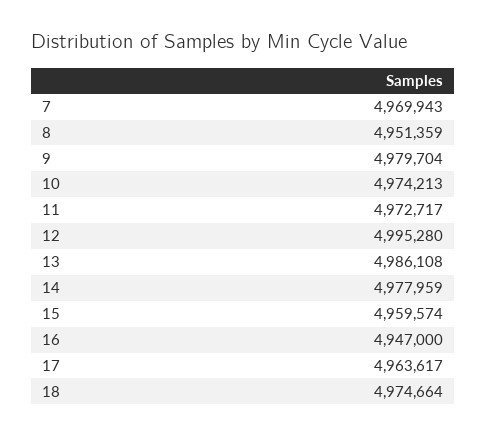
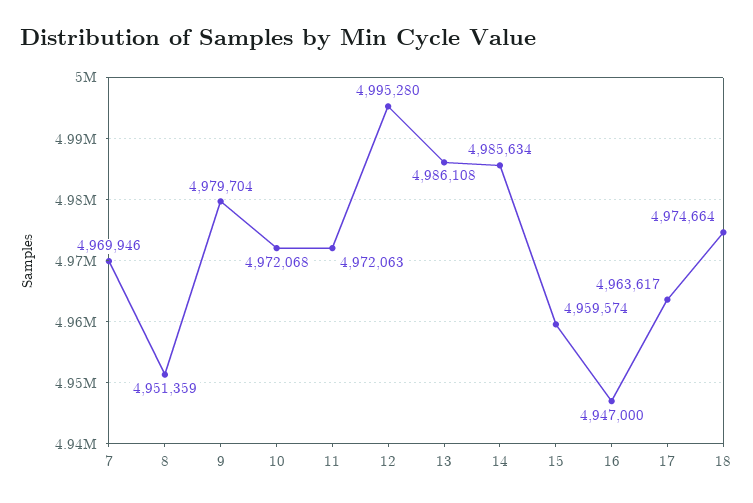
  {
-   "7": 4969943,
+   "7": 4969946,
    "8": 4951359,
    "9": 4979704,
-   "10": 4974213,
+   "10": 4972068,
-   "11": 4972717,
+   "11": 4972063,
    "12": 4995280,
    "13": 4986108,
-   "14": 4977959,
+   "14": 4985634,
    "15": 4959574,
    "16": 4947000,
    "17": 4963617,
    "18": 4974664
  }

